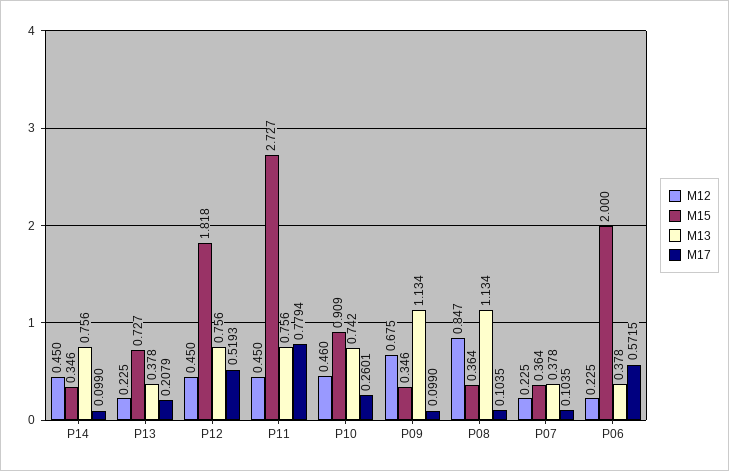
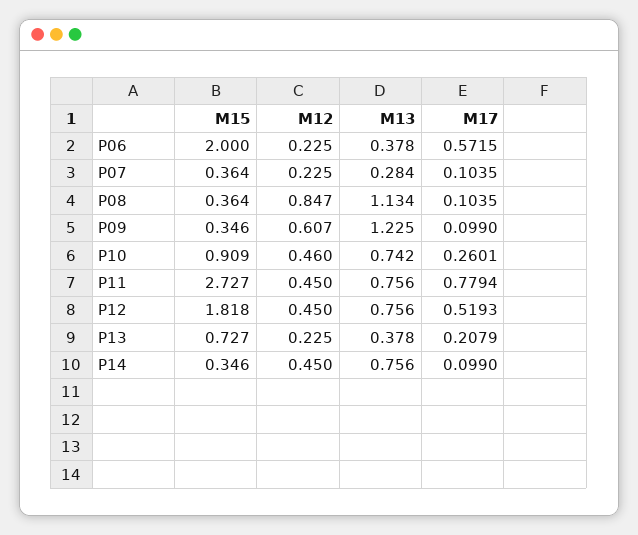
  {
    "M12": {
      "P14": 0.45,
      "P13": 0.225,
      "P12": 0.45,
      "P11": 0.45,
      "P10": 0.46,
-     "P09": 0.675,
+     "P09": 0.607,
      "P08": 0.847,
      "P07": 0.225,
      "P06": 0.225
    },
    "M15": {
      "P14": 0.346,
      "P13": 0.727,
      "P12": 1.818,
      "P11": 2.727,
      "P10": 0.909,
      "P09": 0.346,
      "P08": 0.364,
      "P07": 0.364,
      "P06": 2
    },
    "M13": {
      "P14": 0.756,
      "P13": 0.378,
      "P12": 0.756,
      "P11": 0.756,
      "P10": 0.742,
-     "P09": 1.134,
+     "P09": 1.225,
      "P08": 1.134,
-     "P07": 0.378,
+     "P07": 0.284,
      "P06": 0.378
    },
    "M17": {
      "P14": 0.099,
      "P13": 0.2079,
      "P12": 0.5193,
      "P11": 0.7794,
      "P10": 0.2601,
      "P09": 0.099,
      "P08": 0.1035,
      "P07": 0.1035,
      "P06": 0.5715
    }
  }

